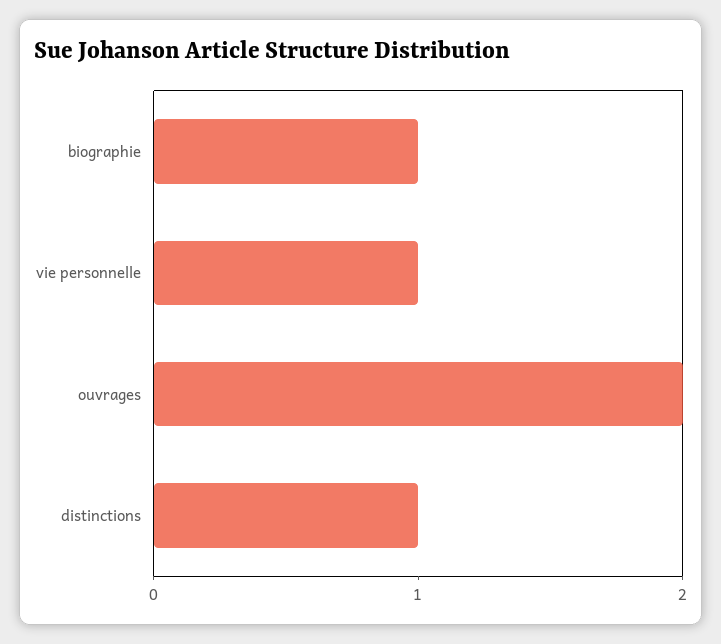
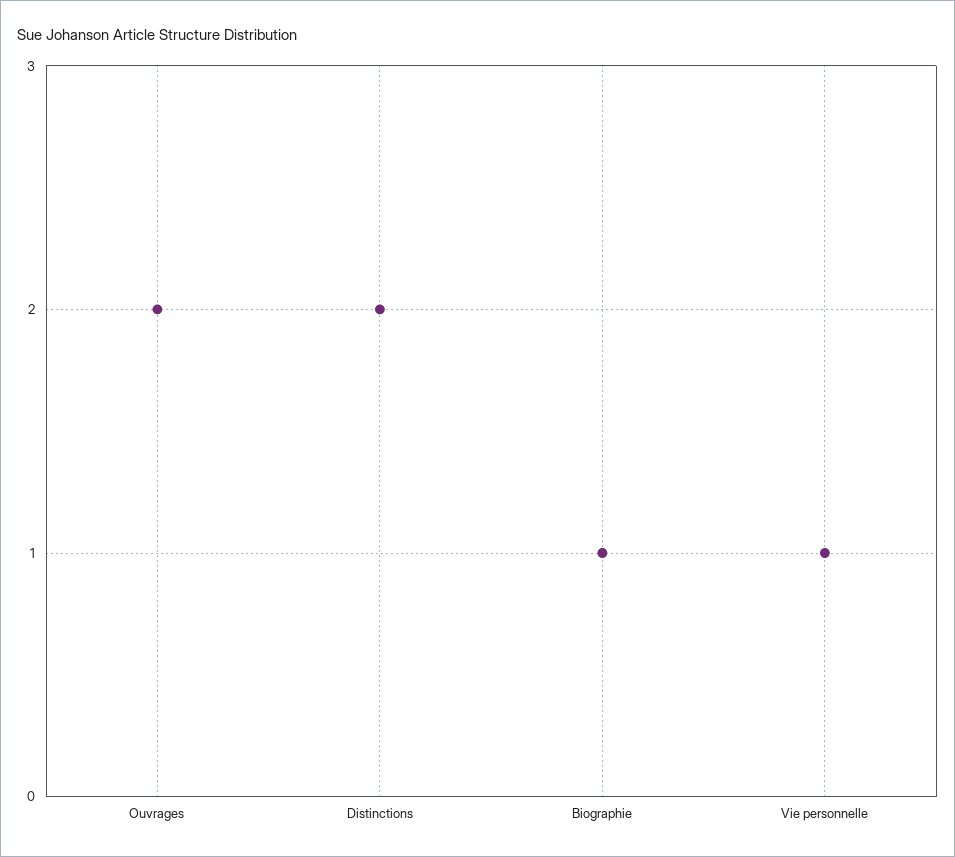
  {
    "biographie": 1,
    "vie personnelle": 1,
    "ouvrages": 2,
-   "distinctions": 1
+   "distinctions": 2
  }

